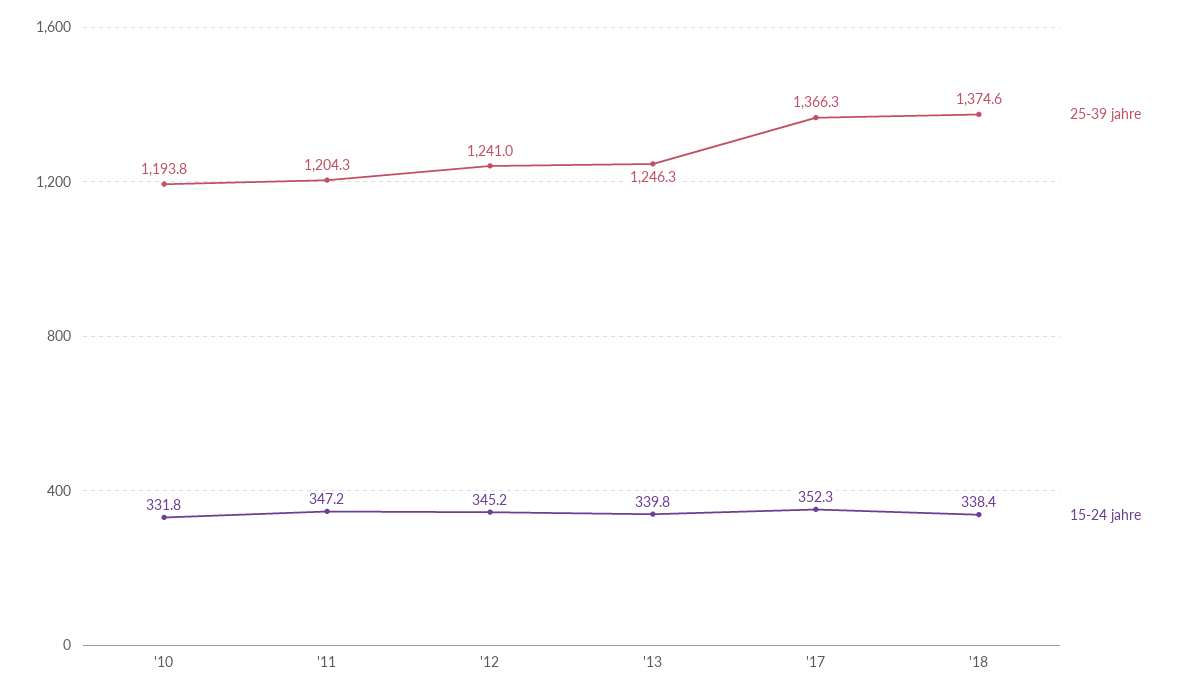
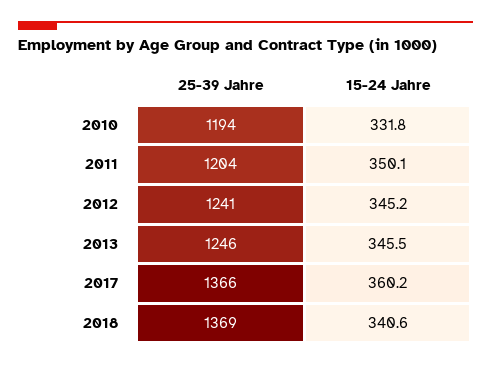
  {
    "25-39 jahre": {
      "'10": 1193.8,
      "'11": 1204.3,
      "'12": 1241,
      "'13": 1246.3,
      "'17": 1366.3,
-     "'18": 1374.6
+     "'18": 1369
    },
    "15-24 jahre": {
      "'10": 331.8,
-     "'11": 347.2,
+     "'11": 350.1,
      "'12": 345.2,
-     "'13": 339.8,
+     "'13": 345.5,
-     "'17": 352.3,
+     "'17": 360.2,
-     "'18": 338.4
+     "'18": 340.6
    }
  }

